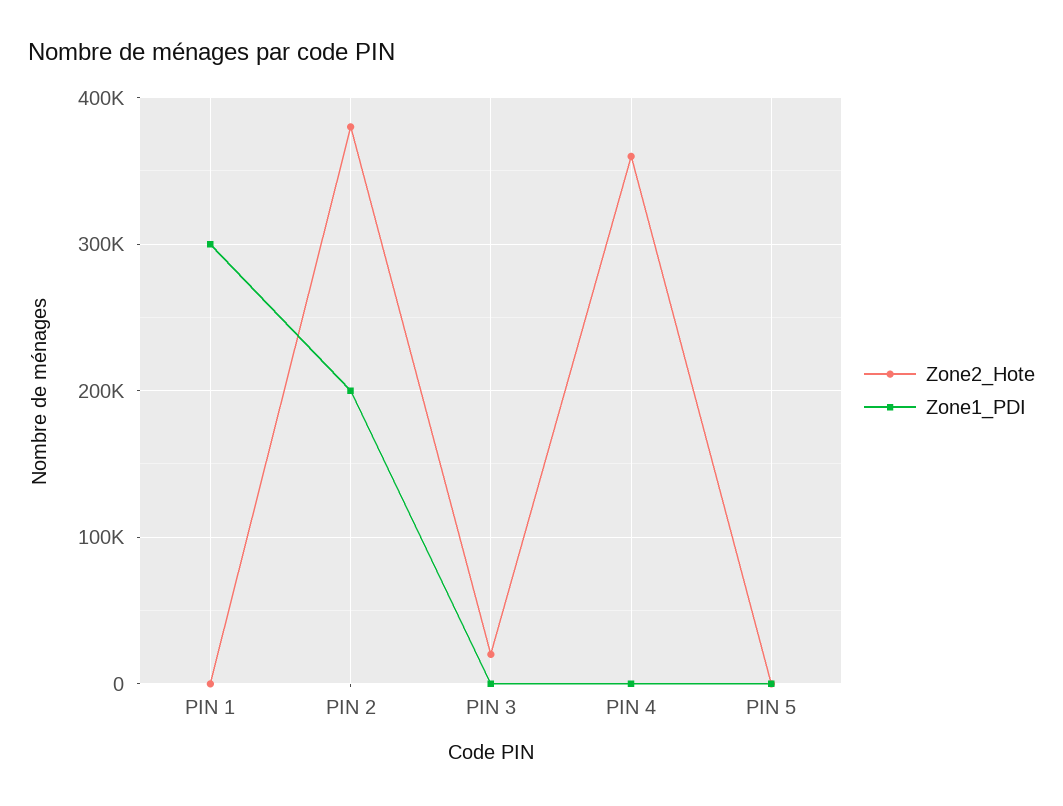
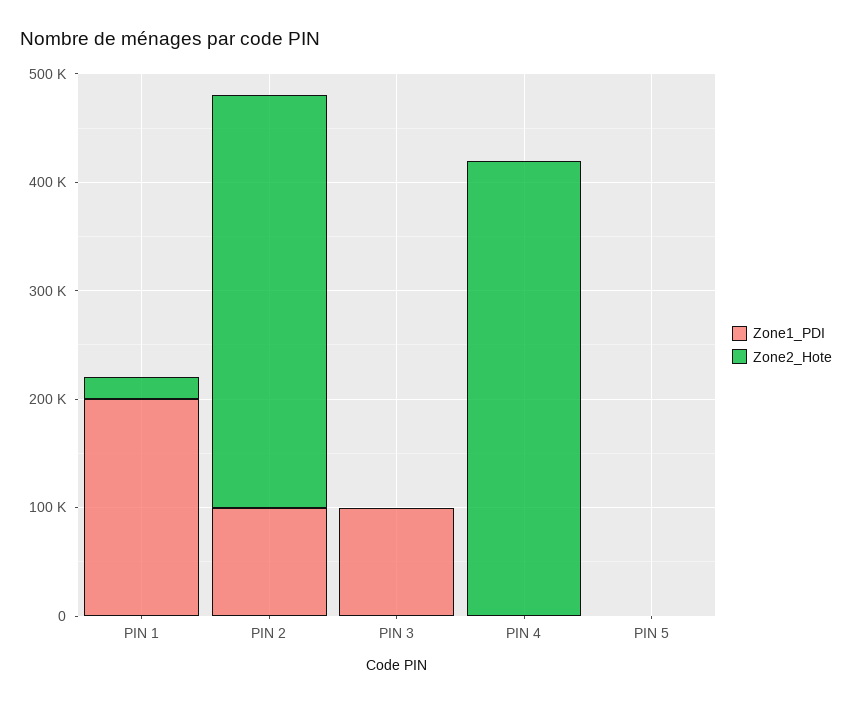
  {
    "Zone2_Hote": {
-     "PIN 1": 0,
+     "PIN 1": 20000,
      "PIN 2": 380000,
-     "PIN 3": 20000,
+     "PIN 3": 0,
-     "PIN 4": 360000,
+     "PIN 4": 420000,
      "PIN 5": 0
    },
    "Zone1_PDI": {
-     "PIN 1": 300000,
+     "PIN 1": 200000,
-     "PIN 2": 200000,
+     "PIN 2": 100000,
-     "PIN 3": 0,
+     "PIN 3": 100000,
      "PIN 4": 0,
      "PIN 5": 0
    }
  }

